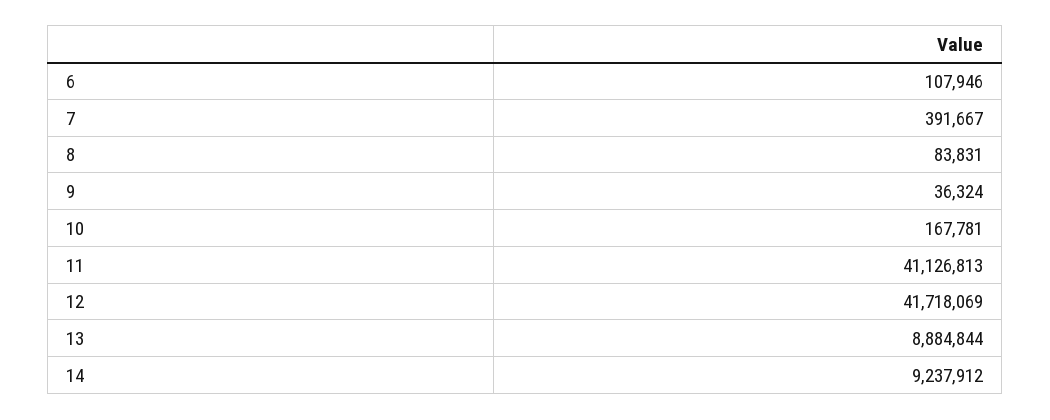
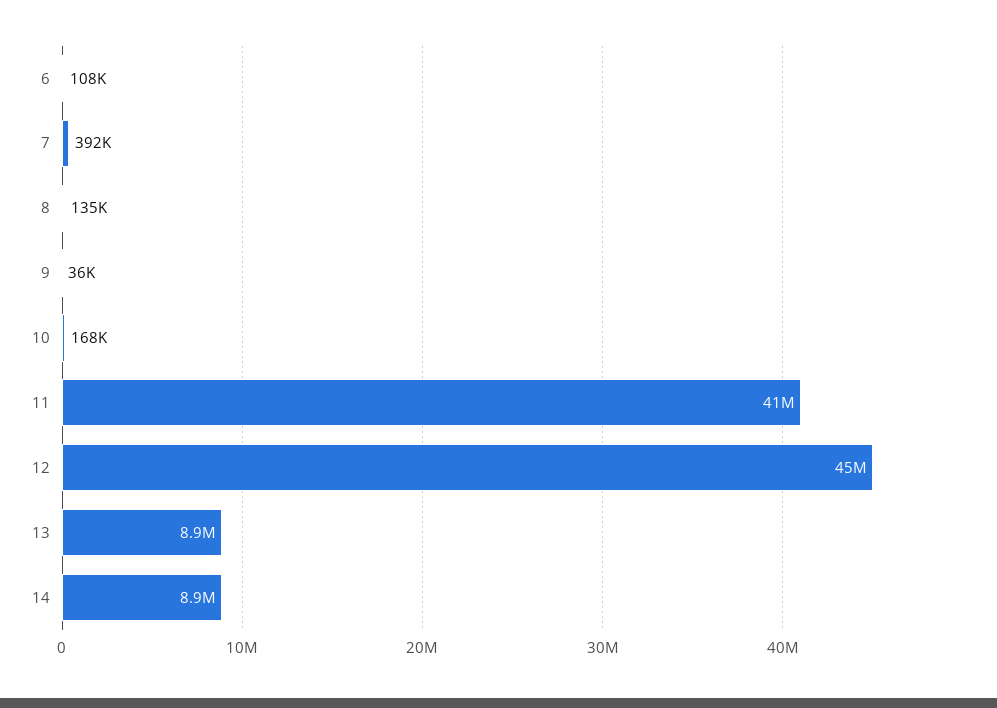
  {
    "6": 107946,
    "7": 391667,
-   "8": 83831,
+   "8": 135000,
    "9": 36324,
    "10": 167781,
    "11": 41126813,
-   "12": 41718069,
+   "12": 45000000,
    "13": 8884844,
-   "14": 9237912
+   "14": 8900000
  }

